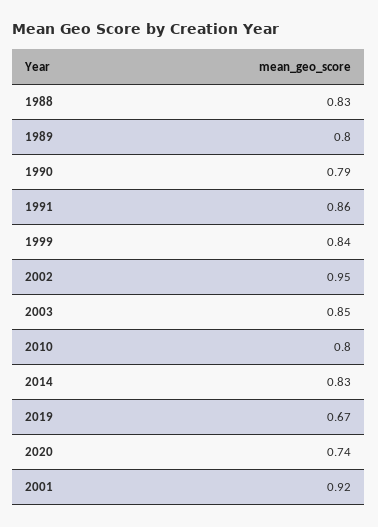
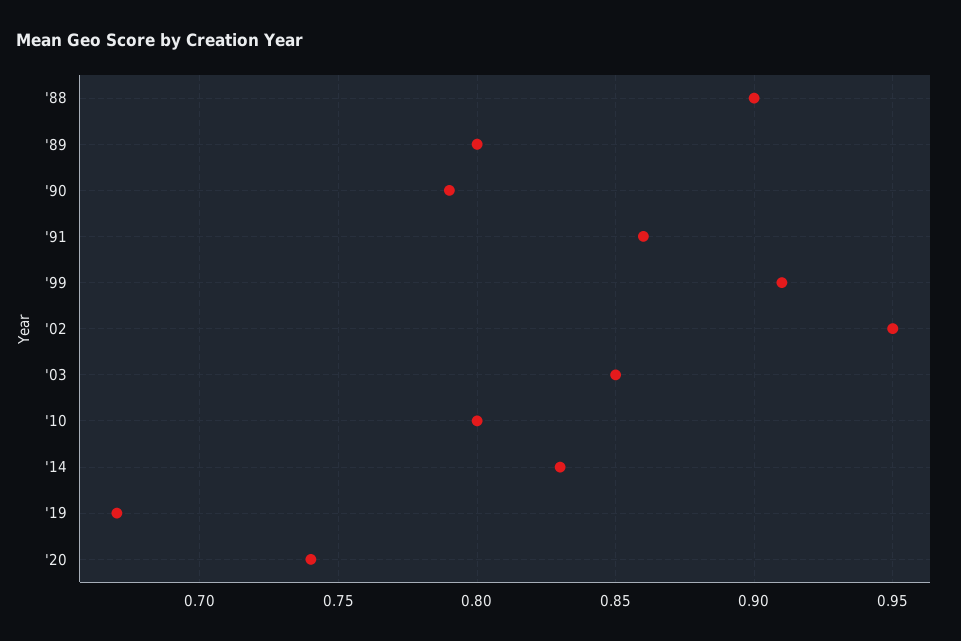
  {
-   "1988": 0.83,
+   "1988": 0.9,
    "1989": 0.8,
    "1990": 0.79,
    "1991": 0.86,
-   "1999": 0.84,
+   "1999": 0.91,
    "2002": 0.95,
    "2003": 0.85,
    "2010": 0.8,
    "2014": 0.83,
    "2019": 0.67,
-   "2020": 0.74,
+   "2020": 0.74
-   "2001": 0.92
  }

